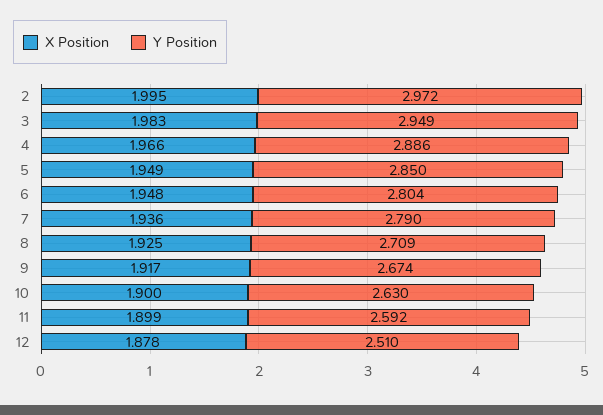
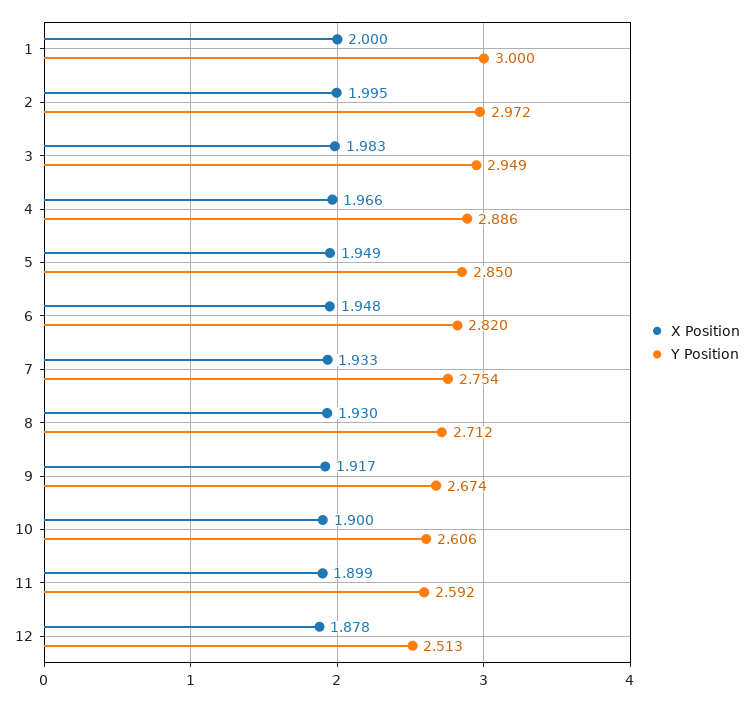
  {
    "X Position": {
      "2": 1.995,
      "3": 1.983,
      "4": 1.966,
      "5": 1.949,
      "6": 1.948,
-     "7": 1.936,
+     "7": 1.933,
-     "8": 1.925,
+     "8": 1.93,
      "9": 1.917,
      "10": 1.9,
      "11": 1.899,
-     "12": 1.878
+     "12": 1.878,
+     "1": 2
    },
    "Y Position": {
      "2": 2.972,
      "3": 2.949,
      "4": 2.886,
      "5": 2.85,
-     "6": 2.804,
+     "6": 2.82,
-     "7": 2.79,
+     "7": 2.754,
-     "8": 2.709,
+     "8": 2.712,
      "9": 2.674,
-     "10": 2.63,
+     "10": 2.606,
      "11": 2.592,
-     "12": 2.51
+     "12": 2.513,
+     "1": 3
    }
  }

